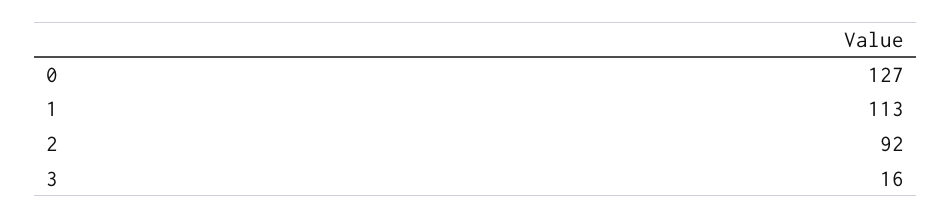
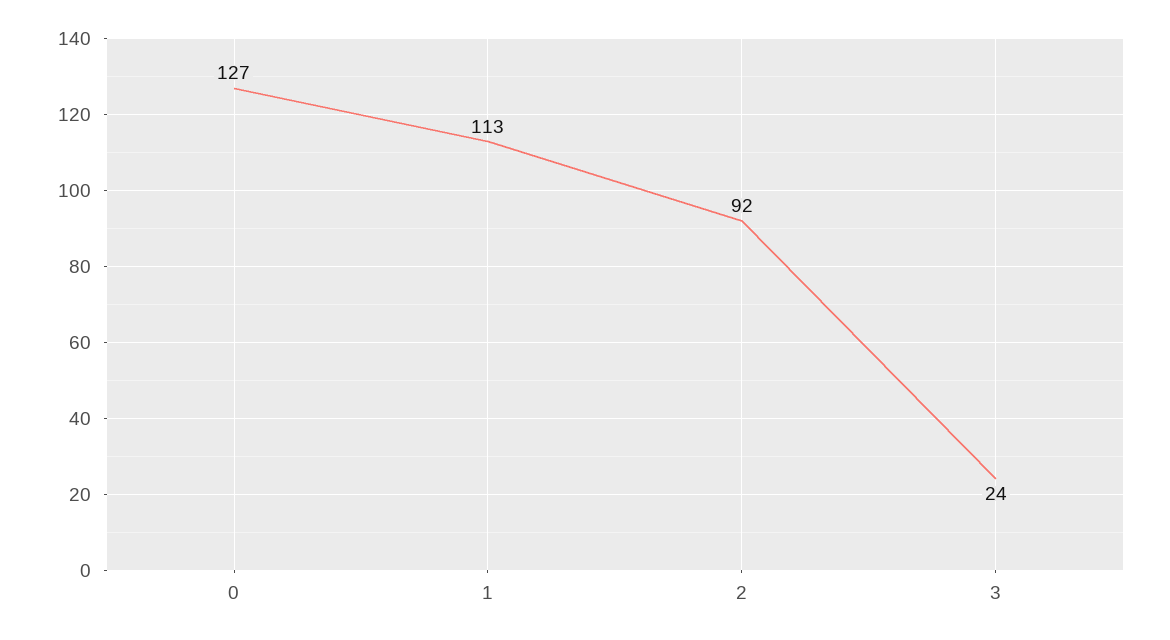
  {
    "0": 127,
    "1": 113,
    "2": 92,
-   "3": 16
+   "3": 24
  }

